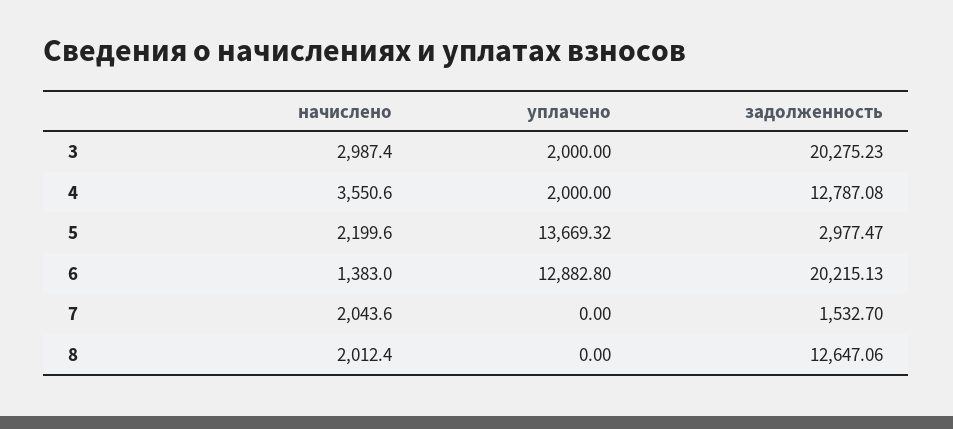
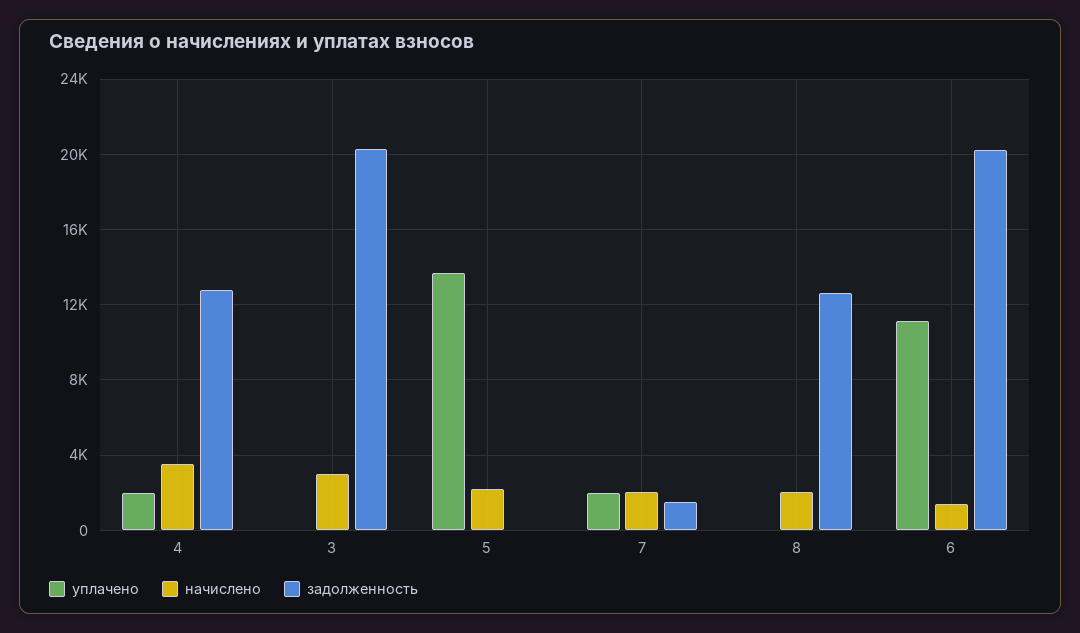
  {
    "начислено": {
      "3": 2987.4,
      "4": 3550.6,
      "5": 2199.6,
      "6": 1383,
      "7": 2043.6,
      "8": 2012.4
    },
    "уплачено": {
-     "3": 2000,
+     "3": 0,
      "4": 2000,
      "5": 13669.32,
-     "6": 12882.8,
+     "6": 11000,
-     "7": 0,
+     "7": 2000,
      "8": 0
    },
    "задолженность": {
      "3": 20275.23,
      "4": 12787.08,
-     "5": 2977.47,
+     "5": 0,
      "6": 20215.13,
      "7": 1532.7,
      "8": 12647.06
    }
  }

